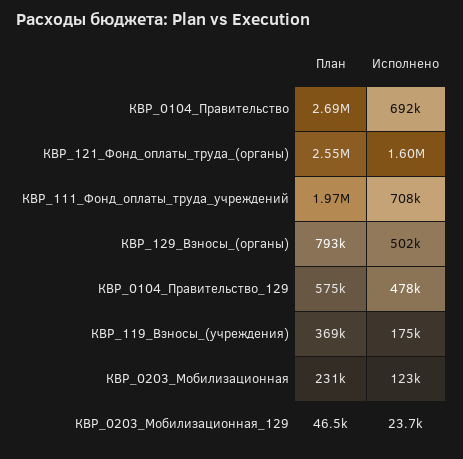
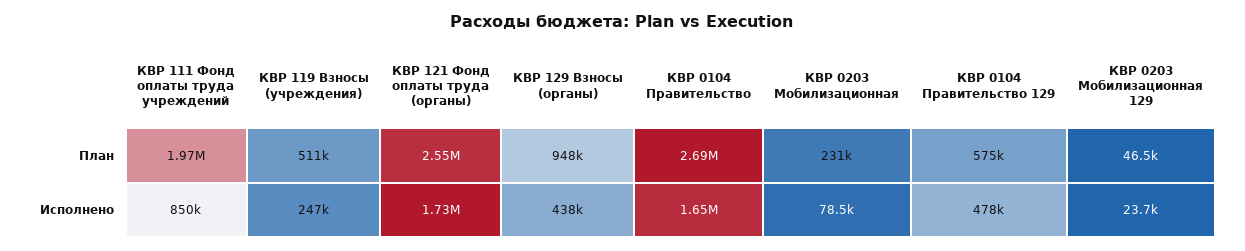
  {
    "План": {
      "КВР_0104_Правительство": 2690000,
      "КВР_121_Фонд_оплаты_труда_(органы)": 2550000,
      "КВР_111_Фонд_оплаты_труда_учреждений": 1970000,
-     "КВР_129_Взносы_(органы)": 793000,
+     "КВР_129_Взносы_(органы)": 948000,
      "КВР_0104_Правительство_129": 575000,
-     "КВР_119_Взносы_(учреждения)": 369000,
+     "КВР_119_Взносы_(учреждения)": 511000,
      "КВР_0203_Мобилизационная": 231000,
      "КВР_0203_Мобилизационная_129": 46500
    },
    "Исполнено": {
-     "КВР_0104_Правительство": 692000,
+     "КВР_0104_Правительство": 1650000,
-     "КВР_121_Фонд_оплаты_труда_(органы)": 1600000,
+     "КВР_121_Фонд_оплаты_труда_(органы)": 1730000,
-     "КВР_111_Фонд_оплаты_труда_учреждений": 708000,
+     "КВР_111_Фонд_оплаты_труда_учреждений": 850000,
-     "КВР_129_Взносы_(органы)": 502000,
+     "КВР_129_Взносы_(органы)": 438000,
      "КВР_0104_Правительство_129": 478000,
-     "КВР_119_Взносы_(учреждения)": 175000,
+     "КВР_119_Взносы_(учреждения)": 247000,
-     "КВР_0203_Мобилизационная": 123000,
+     "КВР_0203_Мобилизационная": 78500,
      "КВР_0203_Мобилизационная_129": 23700
    }
  }

